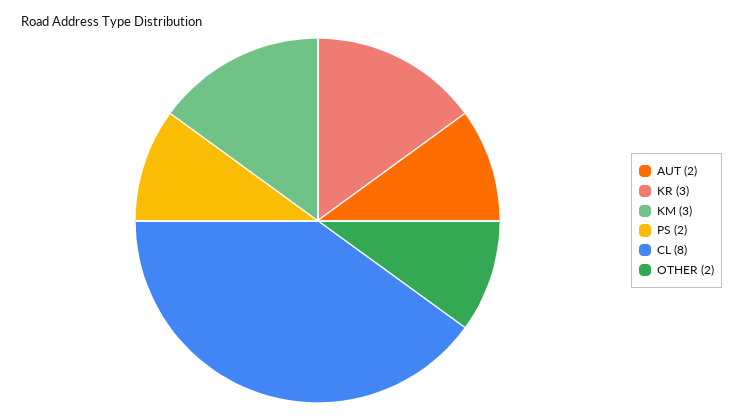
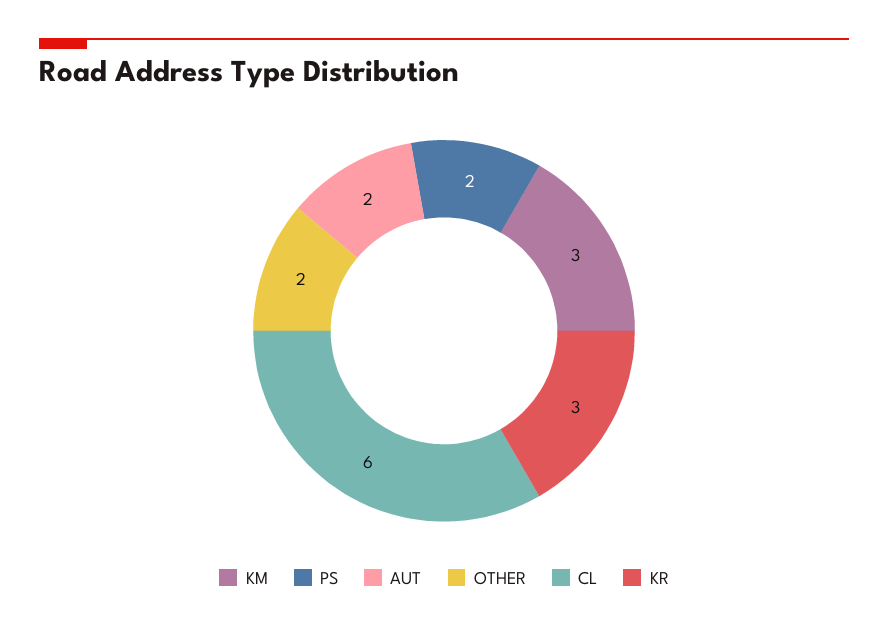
  {
    "AUT": 2,
    "KR": 3,
    "KM": 3,
    "PS": 2,
-   "CL": 8,
+   "CL": 6,
    "OTHER": 2
  }

